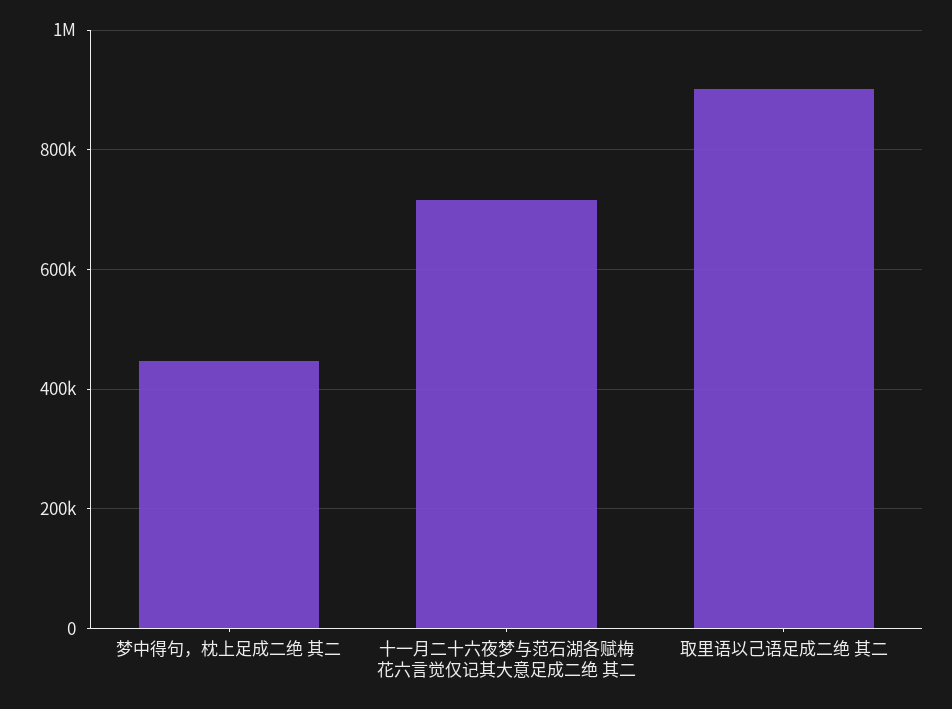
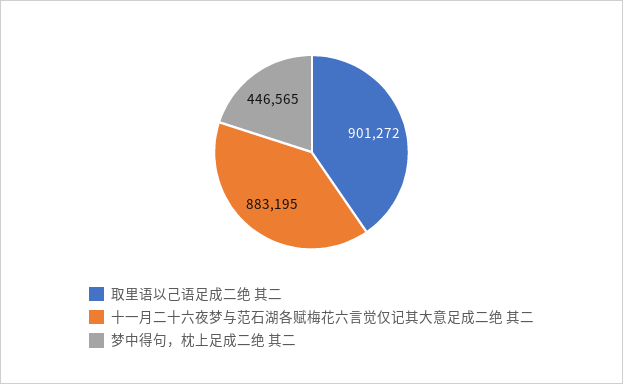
  {
    "梦中得句，枕上足成二绝 其二": 446565,
-   "十一月二十六夜梦与范石湖各赋梅花六言觉仅记其大意足成二绝 其二": 720000,
+   "十一月二十六夜梦与范石湖各赋梅花六言觉仅记其大意足成二绝 其二": 883195,
    "取里语以己语足成二绝 其二": 901272
  }

